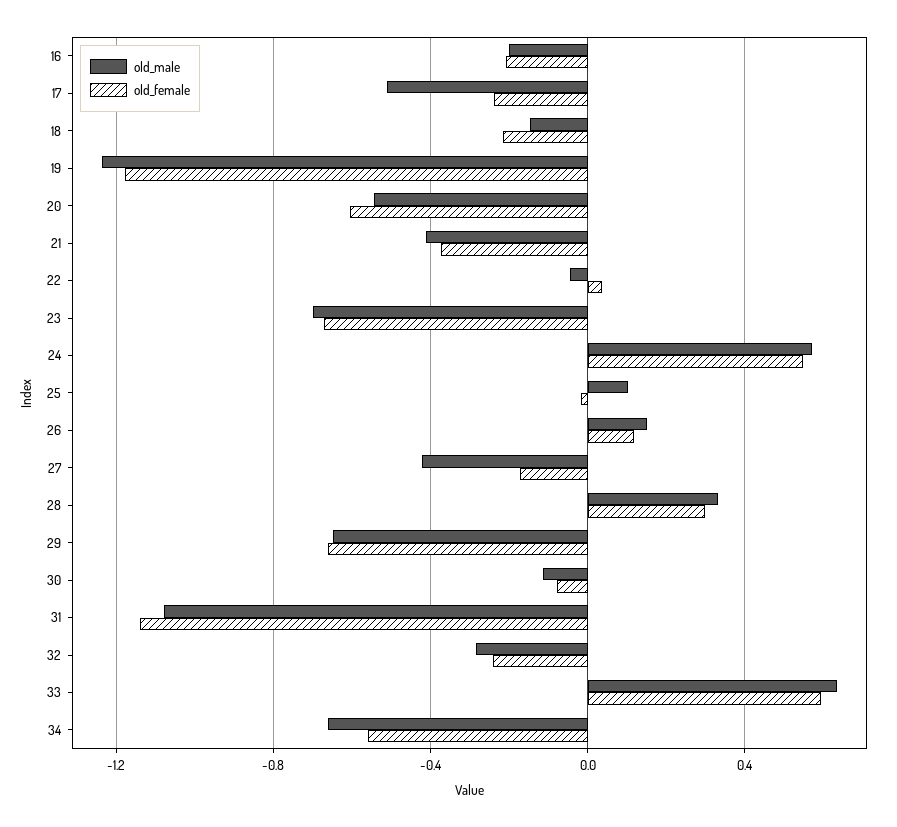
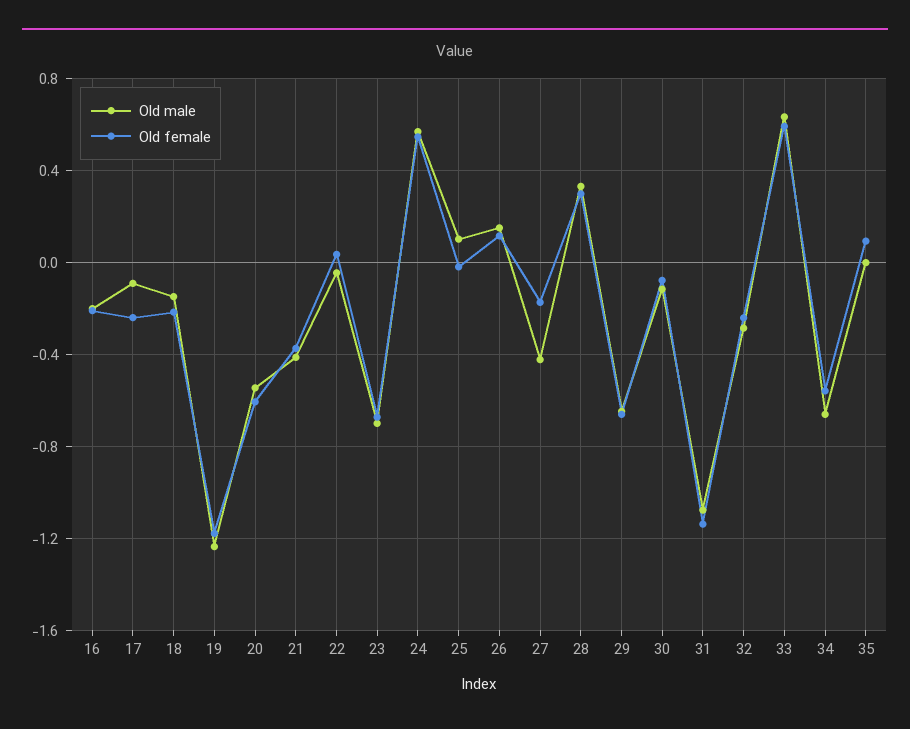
  {
    "old_male": {
      "16": -0.2,
-     "17": -0.5,
+     "17": -0.1,
      "18": -0.15,
      "19": -1.25,
      "20": -0.55,
      "21": -0.4,
      "22": -0.05,
      "23": -0.7,
      "24": 0.55,
      "25": 0.1,
      "26": 0.15,
      "27": -0.4,
      "28": 0.35,
      "29": -0.65,
      "30": -0.1,
      "31": -1.1,
      "32": -0.3,
      "33": 0.65,
-     "34": -0.65
+     "34": -0.65,
+     "35": 0
    },
    "old_female": {
      "16": -0.2,
      "17": -0.25,
      "18": -0.2,
      "19": -1.2,
      "20": -0.6,
      "21": -0.35,
      "22": 0.05,
      "23": -0.65,
      "24": 0.55,
      "25": 0,
      "26": 0.1,
      "27": -0.15,
      "28": 0.3,
      "29": -0.65,
      "30": -0.1,
      "31": -1.15,
      "32": -0.25,
      "33": 0.6,
-     "34": -0.55
+     "34": -0.55,
+     "35": 0.1
    }
  }

